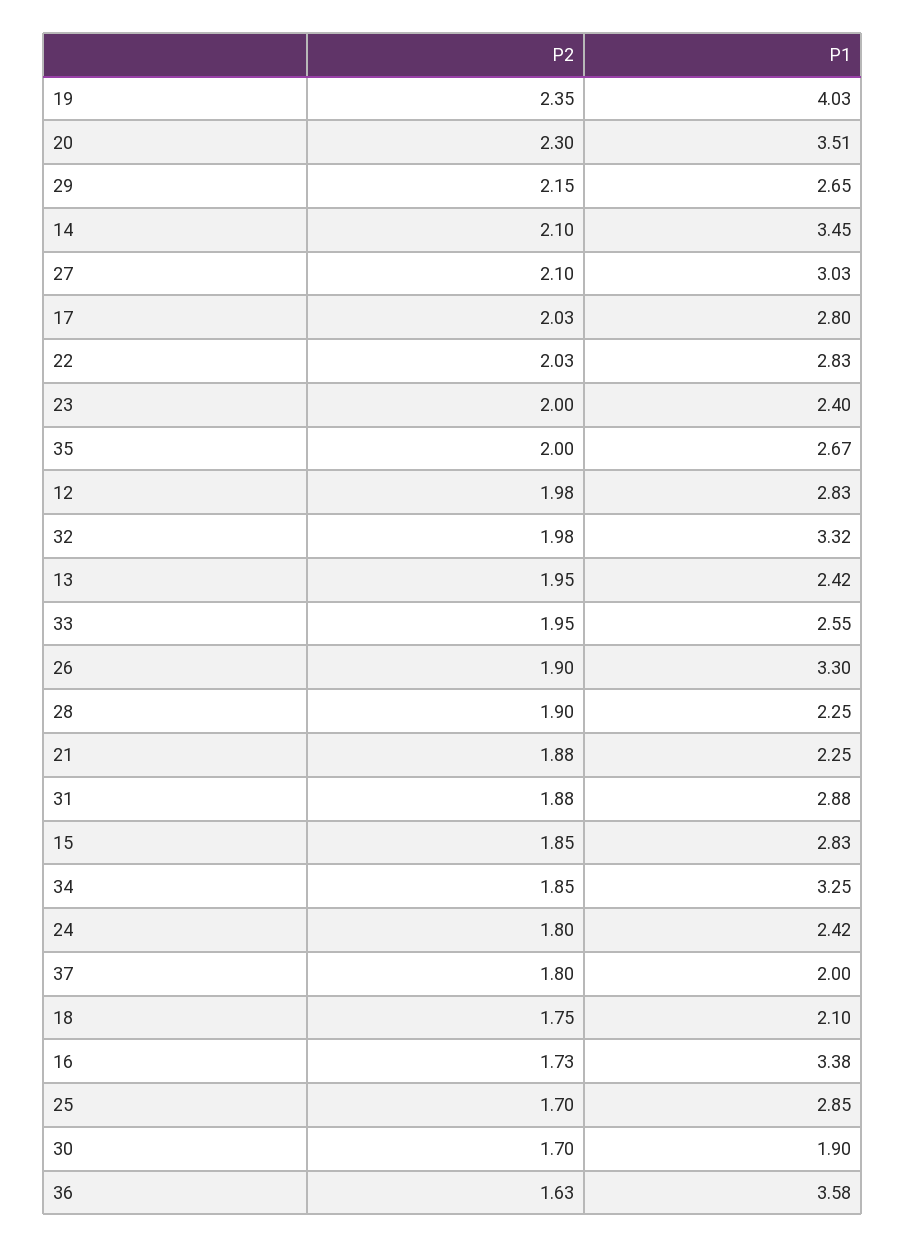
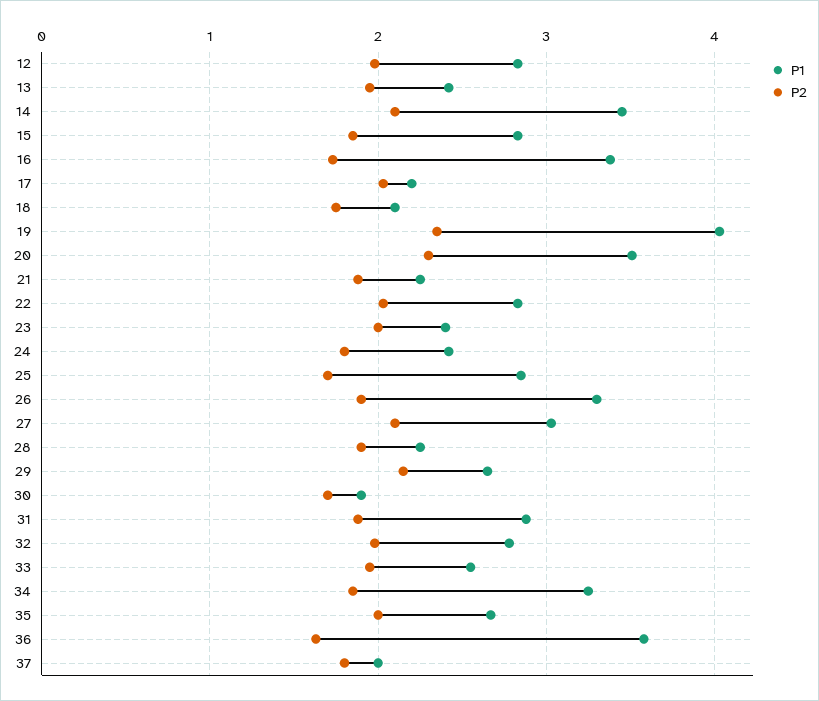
  {
    "P2": {
      "19": 2.35,
      "20": 2.3,
      "29": 2.15,
      "14": 2.1,
      "27": 2.1,
      "17": 2.03,
      "22": 2.03,
      "23": 2,
      "35": 2,
      "12": 1.98,
      "32": 1.98,
      "13": 1.95,
      "33": 1.95,
      "26": 1.9,
      "28": 1.9,
      "21": 1.88,
      "31": 1.88,
      "15": 1.85,
      "34": 1.85,
      "24": 1.8,
      "37": 1.8,
      "18": 1.75,
      "16": 1.73,
      "25": 1.7,
      "30": 1.7,
      "36": 1.63
    },
    "P1": {
      "19": 4.03,
      "20": 3.51,
      "29": 2.65,
      "14": 3.45,
      "27": 3.03,
-     "17": 2.8,
+     "17": 2.2,
      "22": 2.83,
      "23": 2.4,
      "35": 2.67,
      "12": 2.83,
-     "32": 3.32,
+     "32": 2.8,
      "13": 2.42,
      "33": 2.55,
      "26": 3.3,
      "28": 2.25,
      "21": 2.25,
      "31": 2.88,
      "15": 2.83,
      "34": 3.25,
      "24": 2.42,
      "37": 2,
      "18": 2.1,
      "16": 3.38,
      "25": 2.85,
      "30": 1.9,
      "36": 3.58
    }
  }

